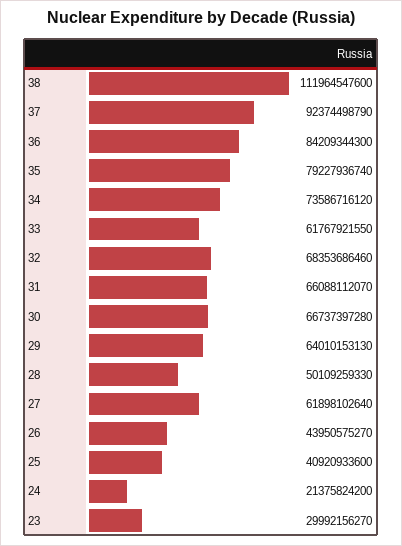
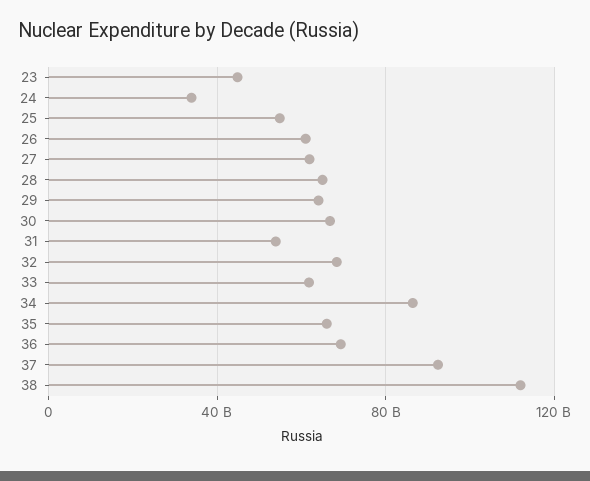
  {
    "38": 111964547600,
    "37": 92374498790,
-   "36": 84209344300,
+   "36": 70000000000,
-   "35": 79227936740,
+   "35": 65000000000,
-   "34": 73586716120,
+   "34": 85000000000,
    "33": 61767921550,
    "32": 68353686460,
-   "31": 66088112070,
+   "31": 55000000000,
    "30": 66737397280,
    "29": 64010153130,
-   "28": 50109259330,
+   "28": 65000000000,
    "27": 61898102640,
-   "26": 43950575270,
+   "26": 60000000000,
-   "25": 40920933600,
+   "25": 55000000000,
-   "24": 21375824200,
+   "24": 35000000000,
-   "23": 29992156270
+   "23": 45000000000
  }

